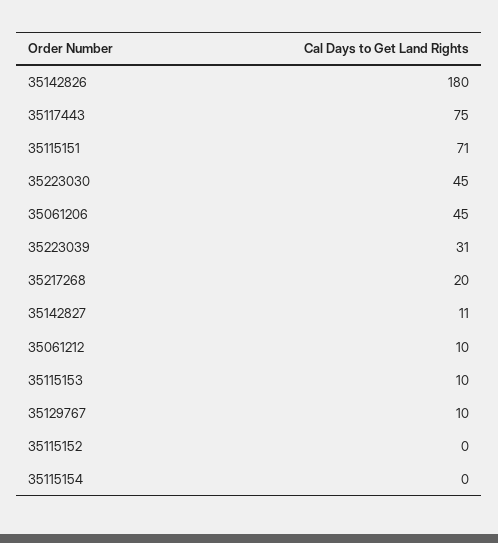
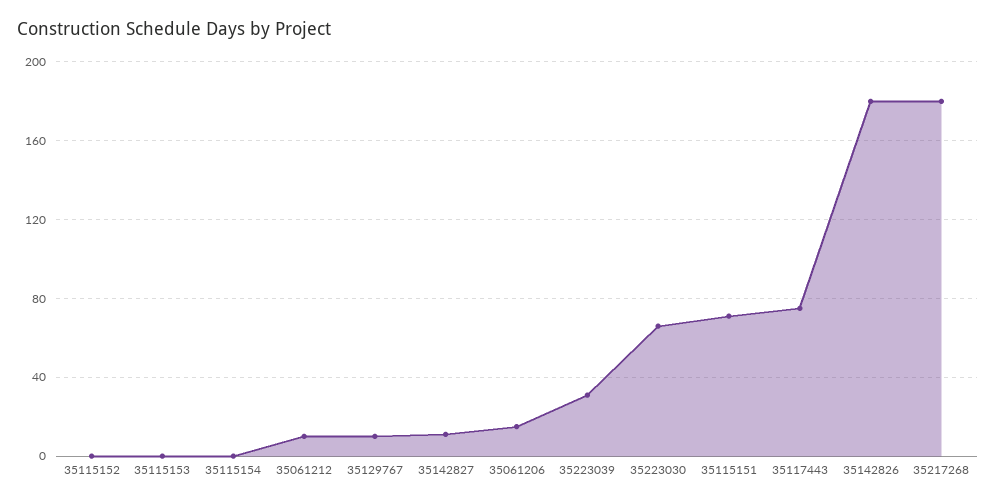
  {
    "35142826": 180,
    "35117443": 75,
    "35115151": 71,
-   "35223030": 45,
+   "35223030": 65,
-   "35061206": 45,
+   "35061206": 15,
    "35223039": 31,
-   "35217268": 20,
+   "35217268": 180,
    "35142827": 11,
    "35061212": 10,
-   "35115153": 10,
+   "35115153": 0,
    "35129767": 10,
    "35115152": 0,
    "35115154": 0
  }

